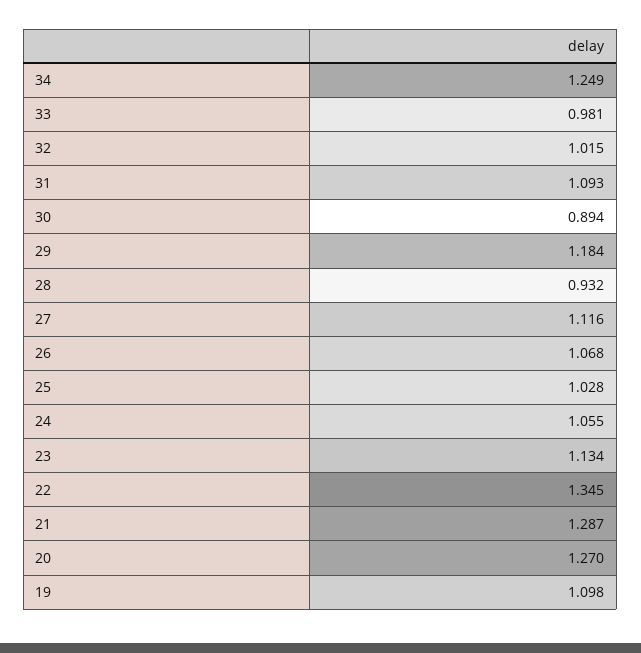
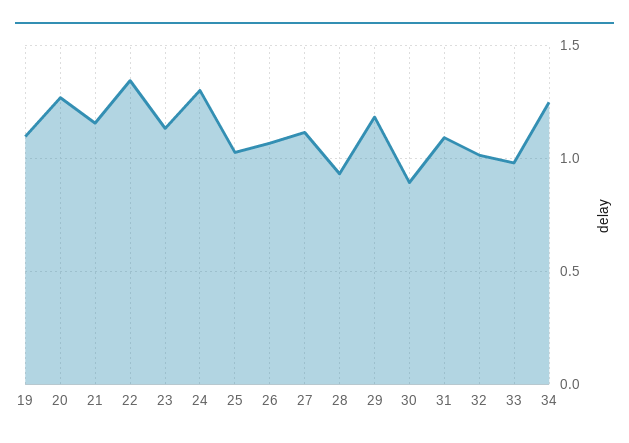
  {
    "34": 1.249,
    "33": 0.981,
    "32": 1.015,
    "31": 1.093,
    "30": 0.894,
    "29": 1.184,
    "28": 0.932,
    "27": 1.116,
    "26": 1.068,
    "25": 1.028,
-   "24": 1.055,
+   "24": 1.3,
    "23": 1.134,
    "22": 1.345,
-   "21": 1.287,
+   "21": 1.15,
    "20": 1.27,
    "19": 1.098
  }

